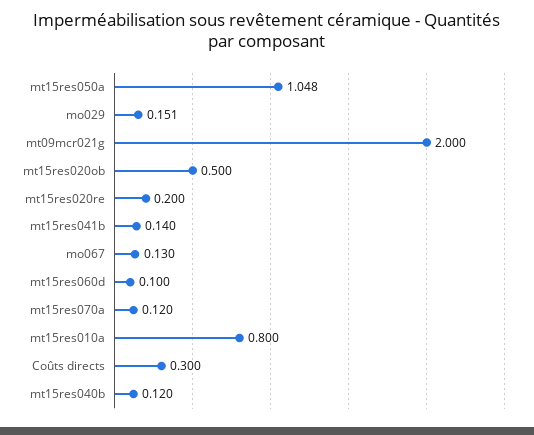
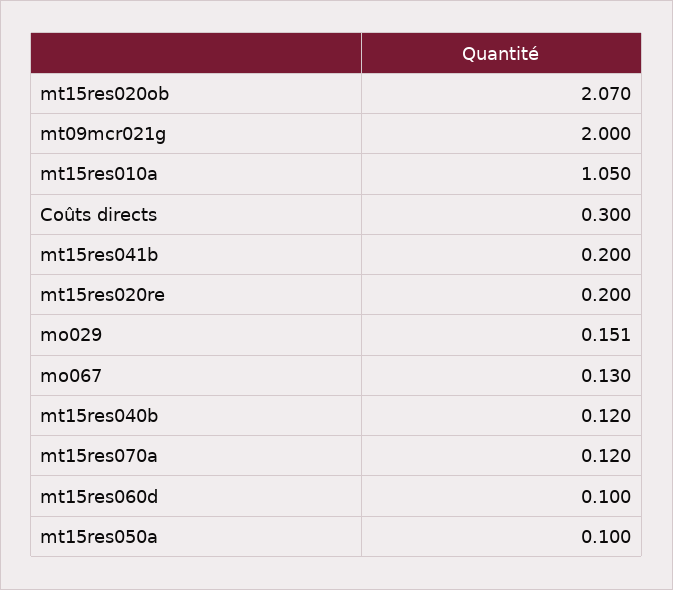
  {
-   "mt15res050a": 1.048,
+   "mt15res050a": 0.1,
    "mo029": 0.151,
    "mt09mcr021g": 2,
-   "mt15res020ob": 0.5,
+   "mt15res020ob": 2.07,
    "mt15res020re": 0.2,
-   "mt15res041b": 0.14,
+   "mt15res041b": 0.2,
    "mo067": 0.13,
    "mt15res060d": 0.1,
    "mt15res070a": 0.12,
-   "mt15res010a": 0.8,
+   "mt15res010a": 1.05,
    "Coûts directs": 0.3,
    "mt15res040b": 0.12
  }

